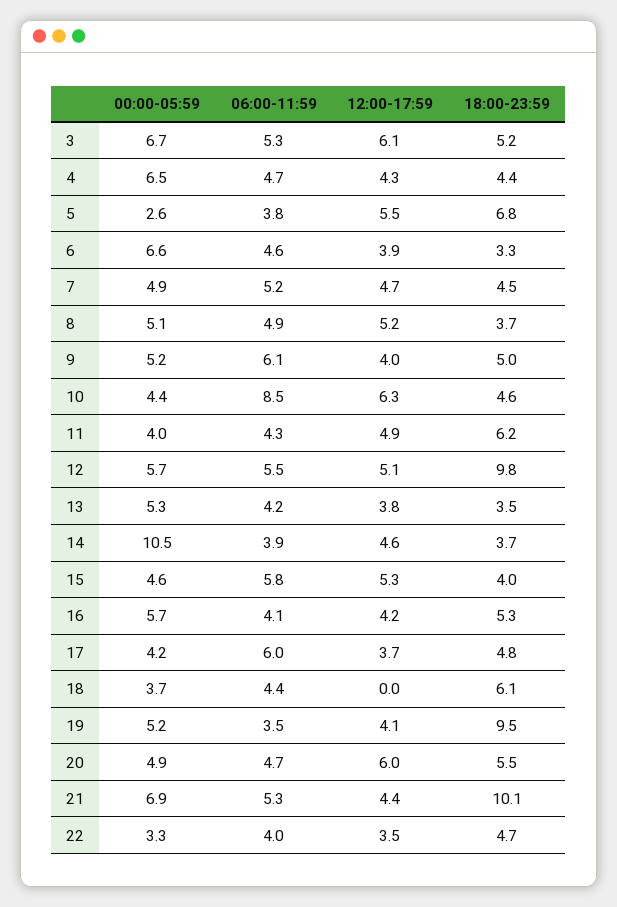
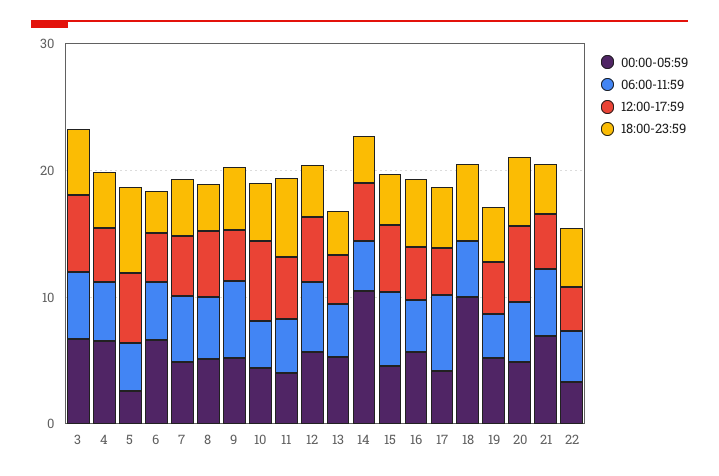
  {
    "00:00-05:59": {
      "3": 6.7,
      "4": 6.5,
      "5": 2.6,
      "6": 6.6,
      "7": 4.9,
      "8": 5.1,
      "9": 5.2,
      "10": 4.4,
      "11": 4,
      "12": 5.7,
      "13": 5.3,
      "14": 10.5,
      "15": 4.6,
      "16": 5.7,
      "17": 4.2,
-     "18": 3.7,
+     "18": 10,
      "19": 5.2,
      "20": 4.9,
      "21": 6.9,
      "22": 3.3
    },
    "06:00-11:59": {
      "3": 5.3,
      "4": 4.7,
      "5": 3.8,
      "6": 4.6,
      "7": 5.2,
      "8": 4.9,
      "9": 6.1,
-     "10": 8.5,
+     "10": 4,
      "11": 4.3,
      "12": 5.5,
      "13": 4.2,
      "14": 3.9,
      "15": 5.8,
      "16": 4.1,
      "17": 6,
      "18": 4.4,
      "19": 3.5,
      "20": 4.7,
      "21": 5.3,
      "22": 4
    },
    "12:00-17:59": {
      "3": 6.1,
      "4": 4.3,
      "5": 5.5,
      "6": 3.9,
      "7": 4.7,
      "8": 5.2,
      "9": 4,
      "10": 6.3,
      "11": 4.9,
      "12": 5.1,
      "13": 3.8,
      "14": 4.6,
      "15": 5.3,
      "16": 4.2,
      "17": 3.7,
      "18": 0,
      "19": 4.1,
      "20": 6,
      "21": 4.4,
      "22": 3.5
    },
    "18:00-23:59": {
      "3": 5.2,
      "4": 4.4,
      "5": 6.8,
      "6": 3.3,
      "7": 4.5,
      "8": 3.7,
      "9": 5,
      "10": 4.6,
      "11": 6.2,
-     "12": 9.8,
+     "12": 4,
      "13": 3.5,
      "14": 3.7,
      "15": 4,
      "16": 5.3,
      "17": 4.8,
      "18": 6.1,
-     "19": 9.5,
+     "19": 4,
      "20": 5.5,
-     "21": 10.1,
+     "21": 4,
      "22": 4.7
    }
  }

